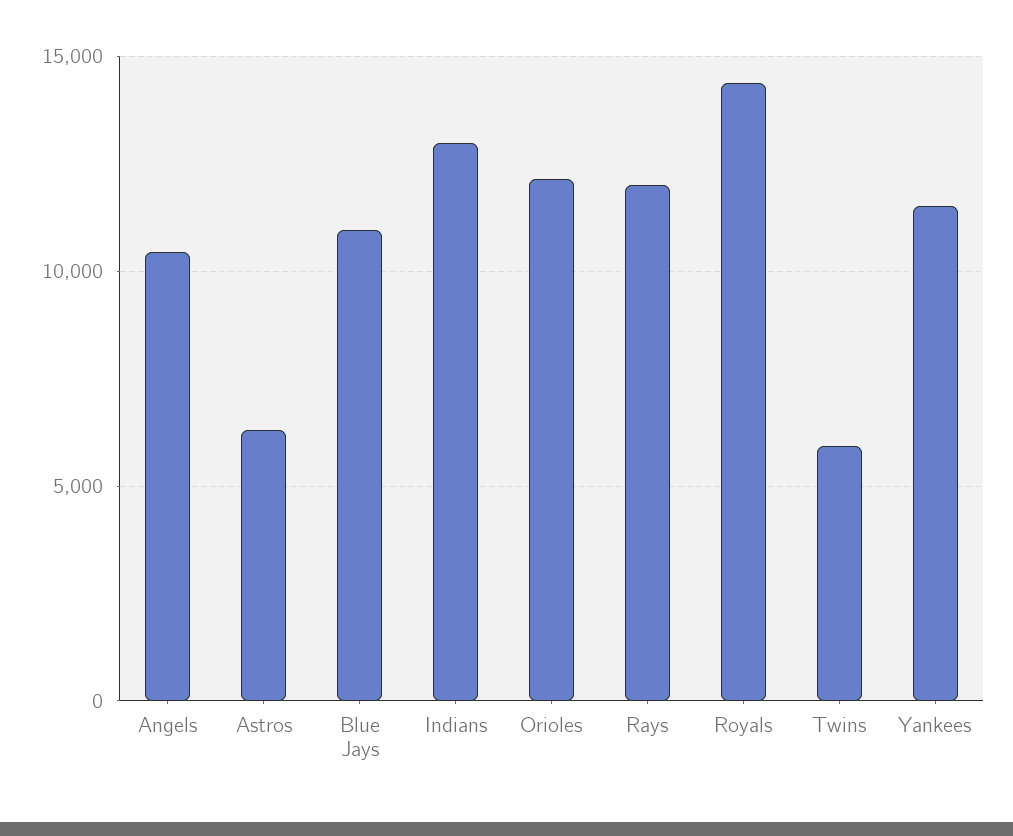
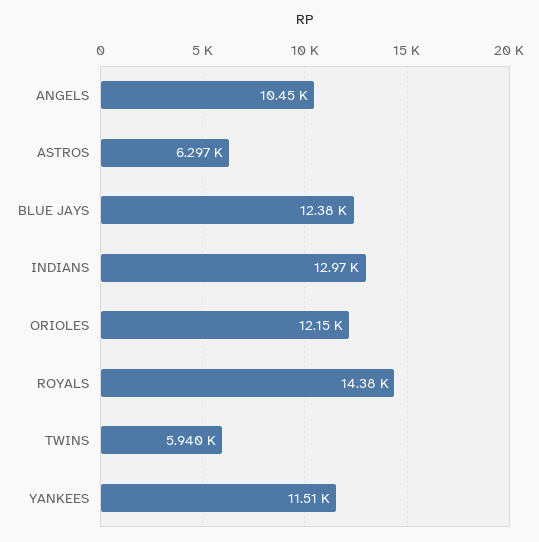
  {
    "Angels": 10450,
    "Astros": 6297,
-   "Blue Jays": 11000,
+   "Blue Jays": 12380,
    "Indians": 12970,
    "Orioles": 12150,
-   "Rays": 12000,
    "Royals": 14380,
    "Twins": 5940,
    "Yankees": 11510
  }

